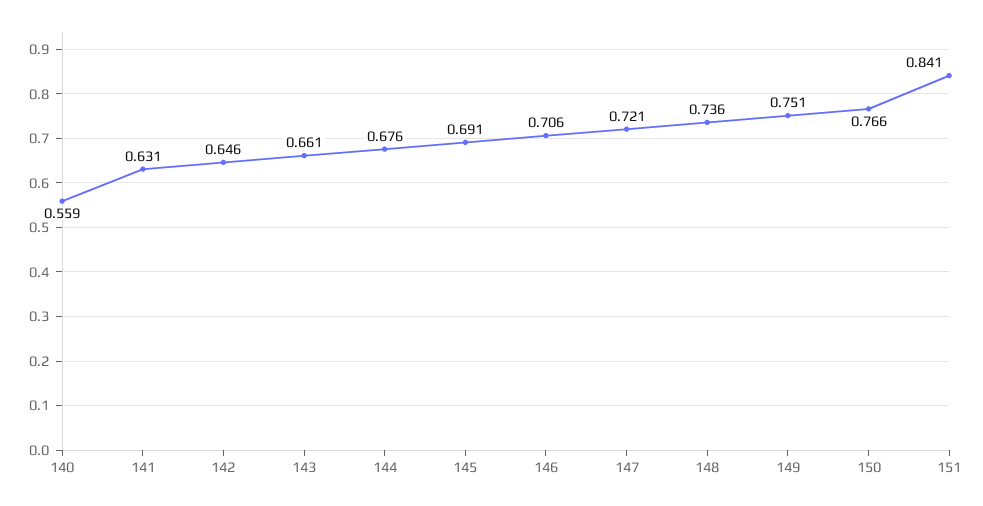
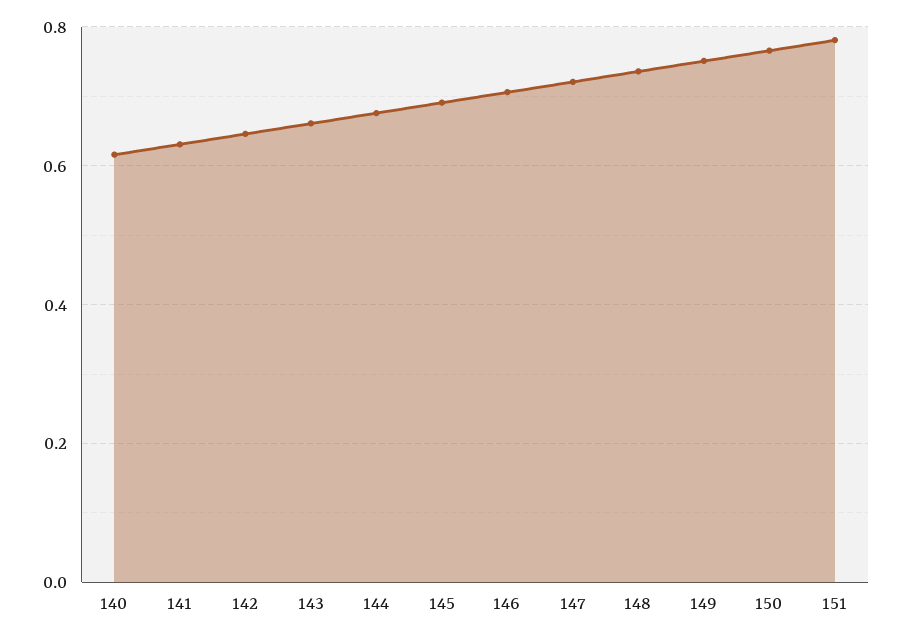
  {
-   "140": 0.559,
+   "140": 0.62,
    "141": 0.631,
    "142": 0.646,
    "143": 0.661,
    "144": 0.676,
    "145": 0.691,
    "146": 0.706,
    "147": 0.721,
    "148": 0.736,
    "149": 0.751,
    "150": 0.766,
-   "151": 0.841
+   "151": 0.78
  }

